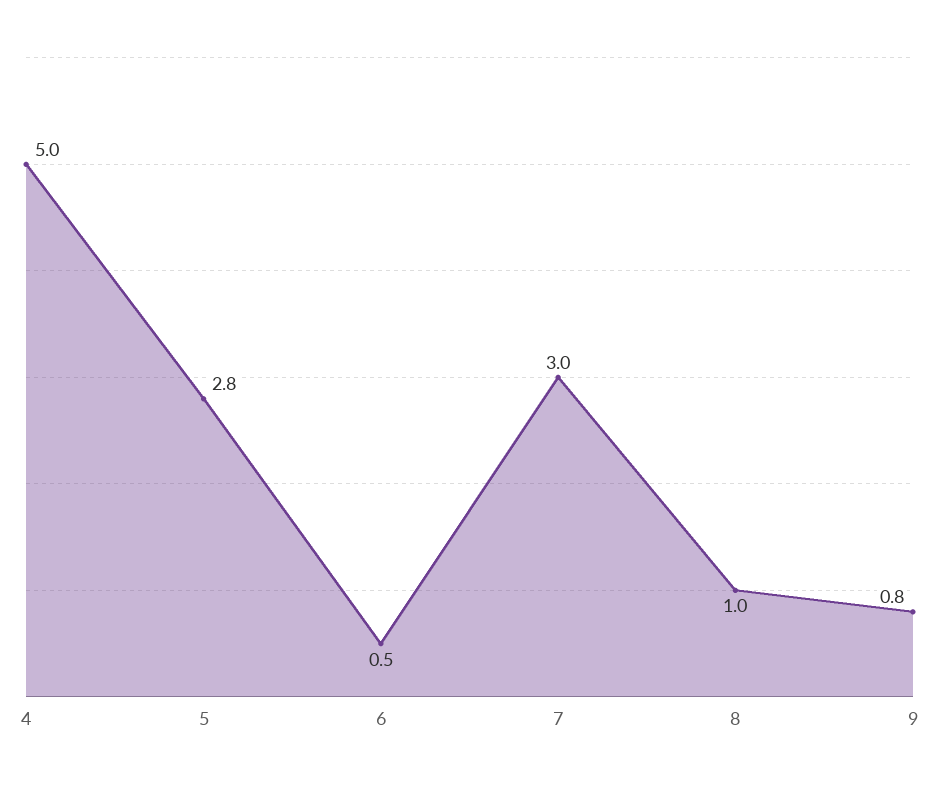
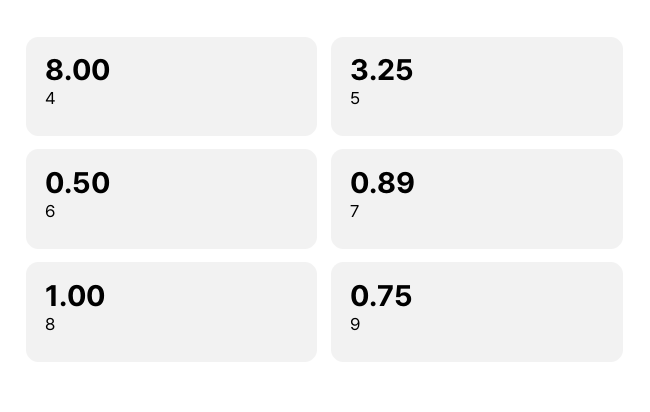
  {
-   "4": 5,
+   "4": 8,
-   "5": 2.8,
+   "5": 3.25,
    "6": 0.5,
-   "7": 3,
+   "7": 0.89,
    "8": 1,
    "9": 0.75
  }

